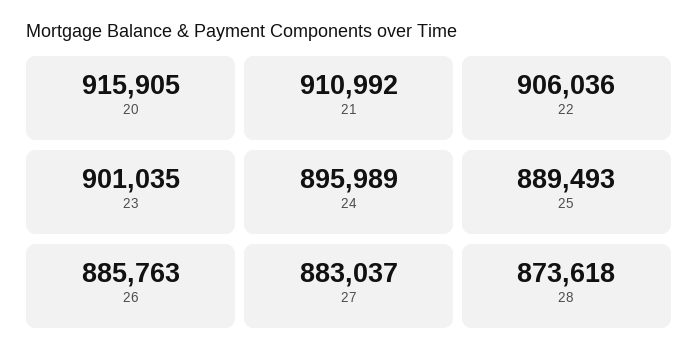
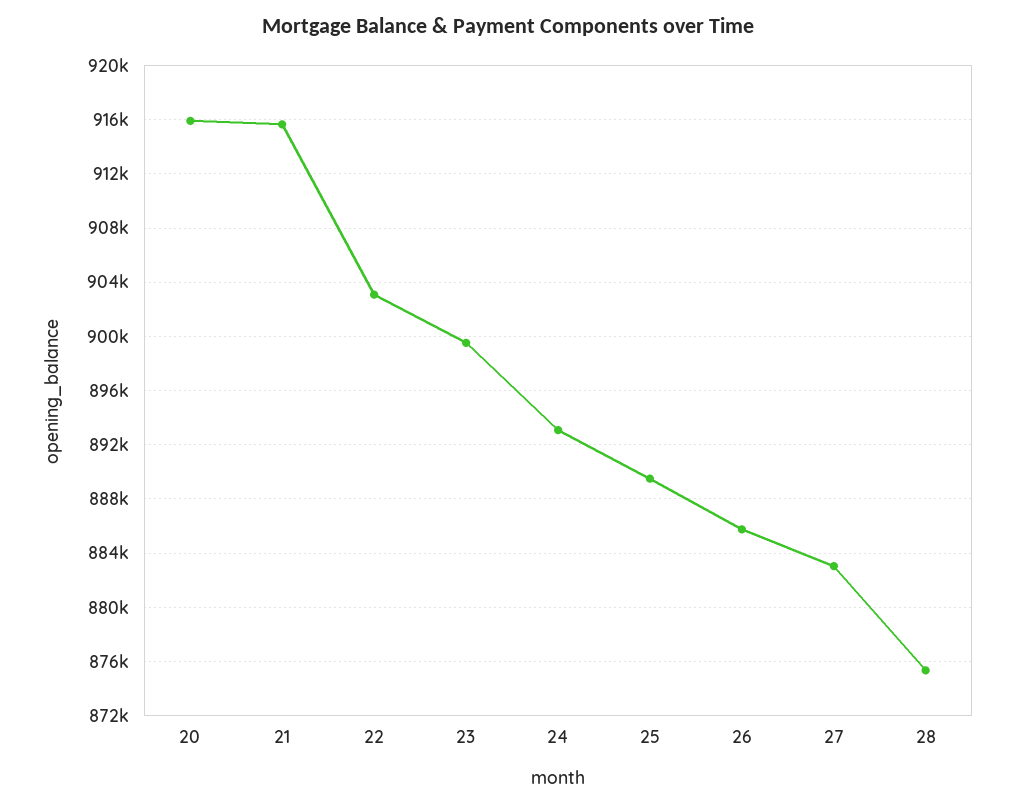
  {
    "20": 915905,
-   "21": 910992,
+   "21": 915500,
-   "22": 906036,
+   "22": 903000,
-   "23": 901035,
+   "23": 899500,
-   "24": 895989,
+   "24": 893000,
    "25": 889493,
    "26": 885763,
    "27": 883037,
-   "28": 873618
+   "28": 875500
  }

